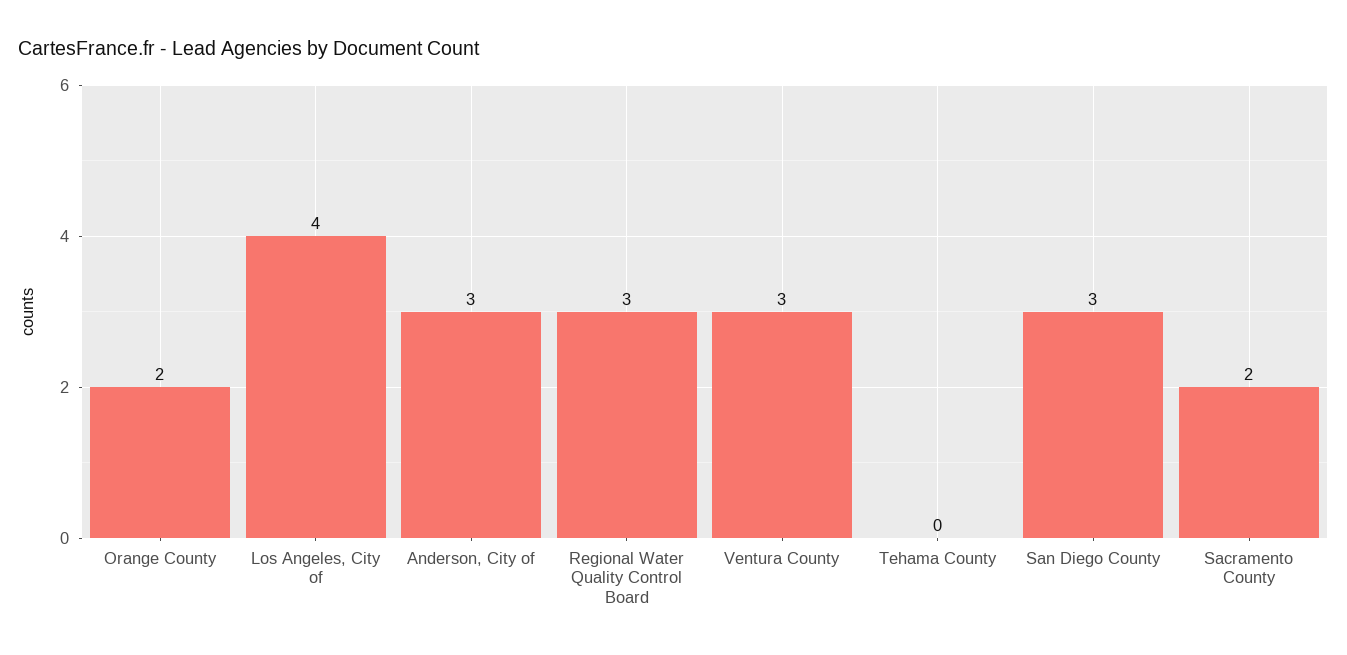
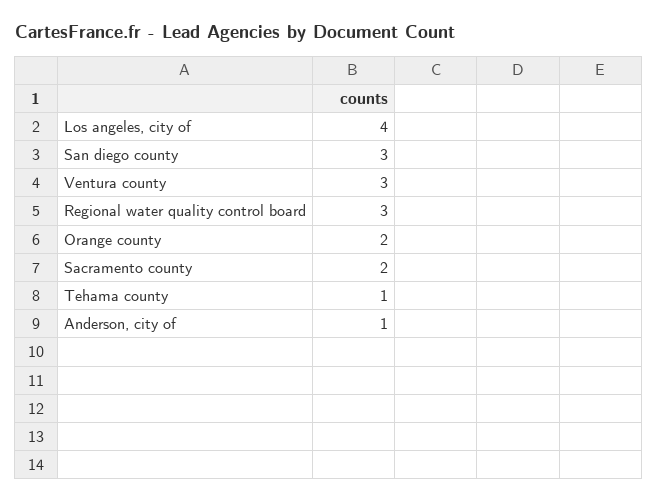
  {
    "Orange County": 2,
    "Los Angeles, City of": 4,
-   "Anderson, City of": 3,
+   "Anderson, City of": 1,
    "Regional Water Quality Control Board": 3,
    "Ventura County": 3,
-   "Tehama County": 0,
+   "Tehama County": 1,
    "San Diego County": 3,
    "Sacramento County": 2
  }

